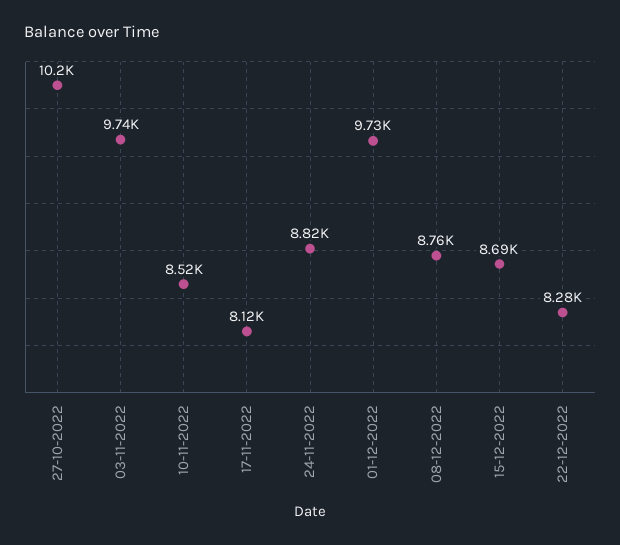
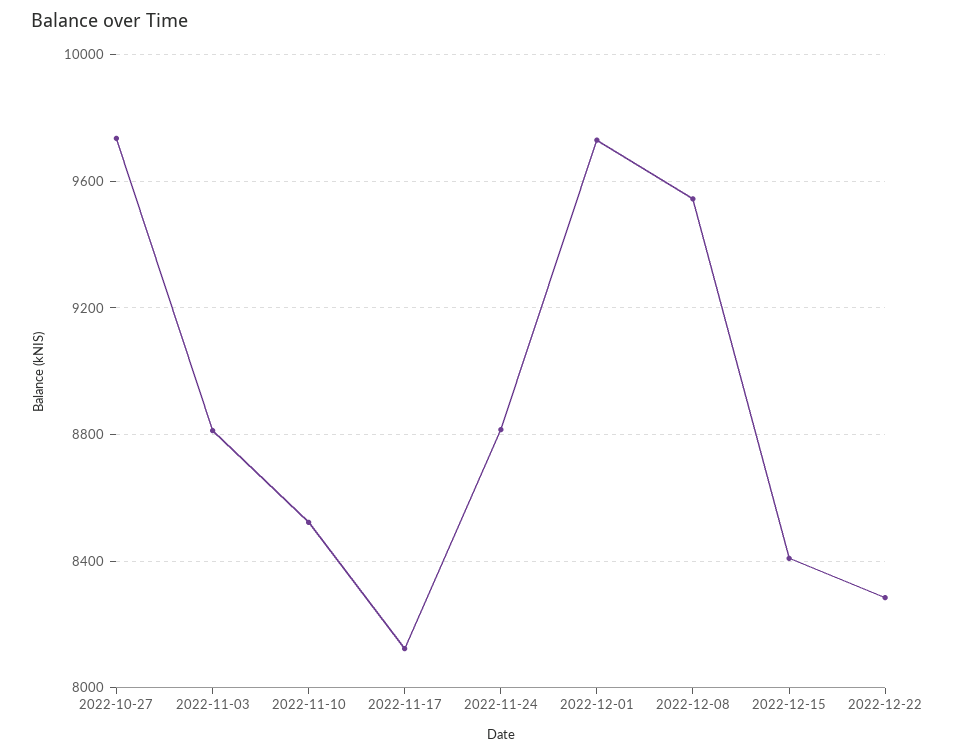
  {
-   "27-10-2022": 10200,
+   "27-10-2022": 9750,
-   "03-11-2022": 9740,
+   "03-11-2022": 8800,
    "10-11-2022": 8520,
    "17-11-2022": 8120,
    "24-11-2022": 8820,
    "01-12-2022": 9730,
-   "08-12-2022": 8760,
+   "08-12-2022": 9550,
-   "15-12-2022": 8690,
+   "15-12-2022": 8400,
    "22-12-2022": 8280
  }

